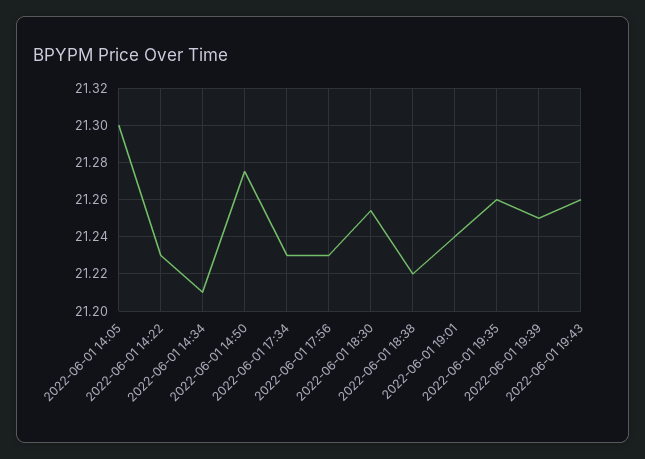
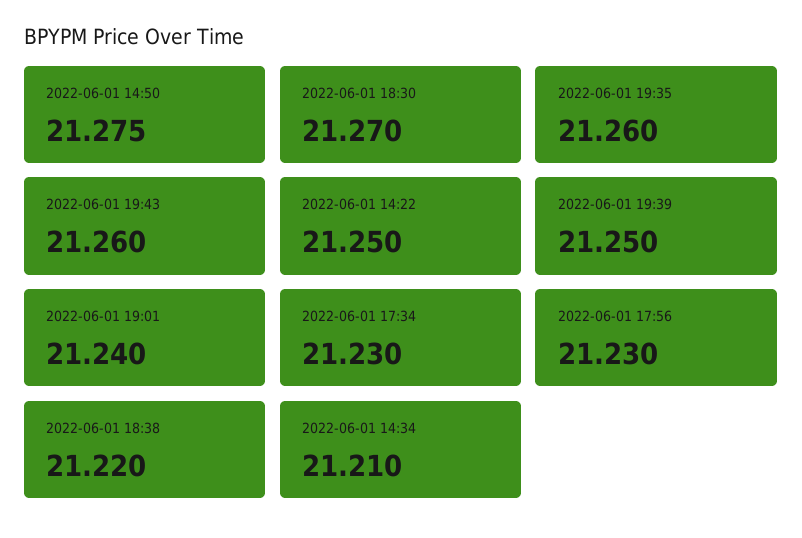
  {
-   "2022-06-01 14:05": 21.3,
-   "2022-06-01 14:22": 21.23,
+   "2022-06-01 14:22": 21.25,
    "2022-06-01 14:34": 21.21,
    "2022-06-01 14:50": 21.275,
    "2022-06-01 17:34": 21.23,
    "2022-06-01 17:56": 21.23,
-   "2022-06-01 18:30": 21.255,
+   "2022-06-01 18:30": 21.27,
    "2022-06-01 18:38": 21.22,
    "2022-06-01 19:01": 21.24,
    "2022-06-01 19:35": 21.26,
    "2022-06-01 19:39": 21.25,
    "2022-06-01 19:43": 21.26
  }

